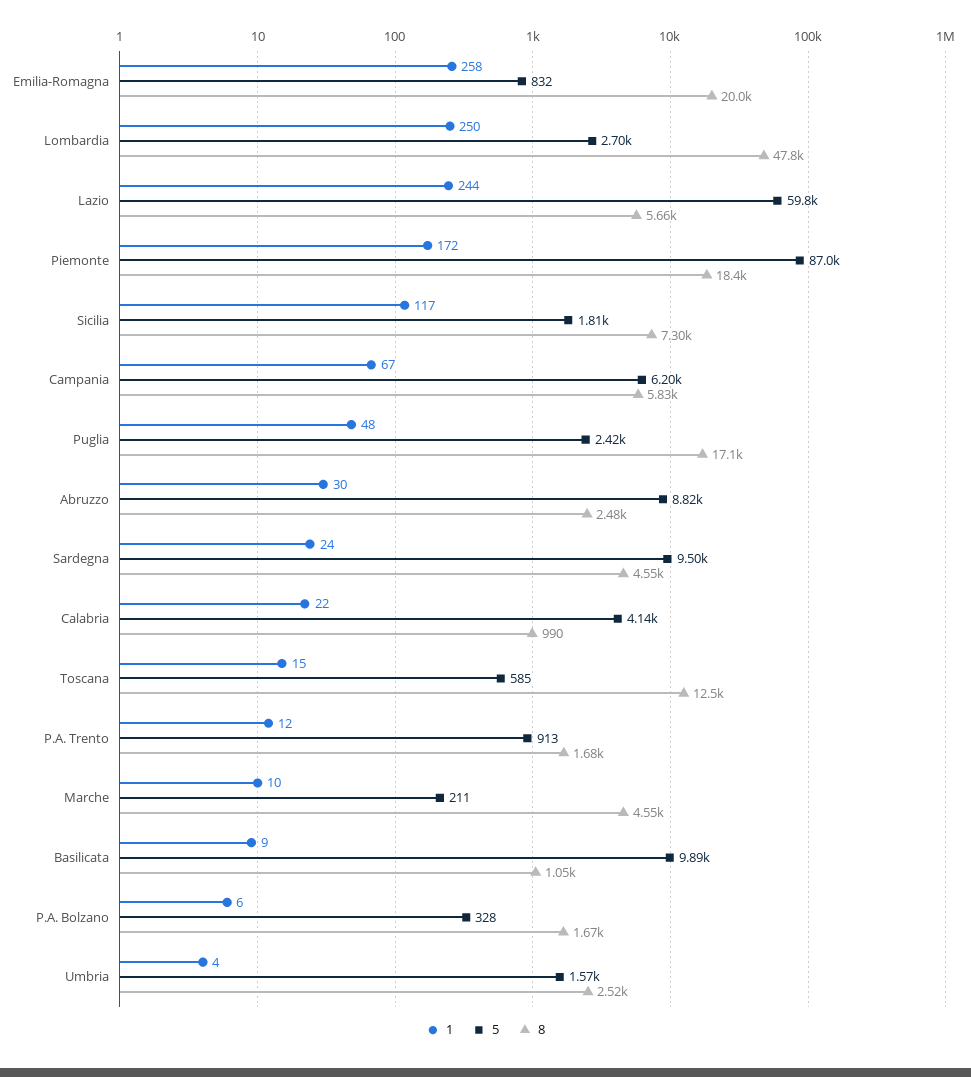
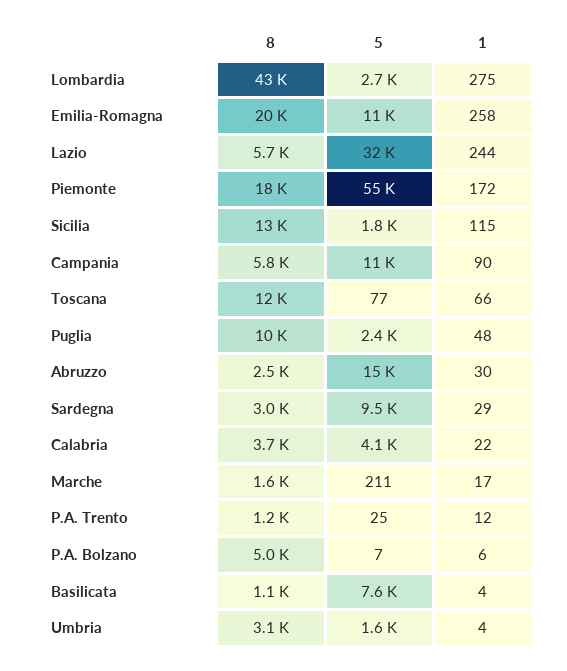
  {
    "1": {
      "Emilia-Romagna": 258,
-     "Lombardia": 250,
+     "Lombardia": 275,
      "Lazio": 244,
      "Piemonte": 172,
-     "Sicilia": 117,
+     "Sicilia": 115,
-     "Campania": 67,
+     "Campania": 90,
      "Puglia": 48,
      "Abruzzo": 30,
-     "Sardegna": 24,
+     "Sardegna": 29,
      "Calabria": 22,
-     "Toscana": 15,
+     "Toscana": 66,
      "P.A. Trento": 12,
-     "Marche": 10,
+     "Marche": 17,
-     "Basilicata": 9,
+     "Basilicata": 4,
      "P.A. Bolzano": 6,
      "Umbria": 4
    },
    "5": {
-     "Emilia-Romagna": 832,
+     "Emilia-Romagna": 11000,
      "Lombardia": 2700,
-     "Lazio": 59800,
+     "Lazio": 32000,
-     "Piemonte": 87000,
+     "Piemonte": 55000,
      "Sicilia": 1810,
-     "Campania": 6200,
+     "Campania": 11000,
      "Puglia": 2420,
-     "Abruzzo": 8820,
+     "Abruzzo": 15000,
      "Sardegna": 9500,
      "Calabria": 4140,
-     "Toscana": 585,
+     "Toscana": 77,
-     "P.A. Trento": 913,
+     "P.A. Trento": 25,
      "Marche": 211,
-     "Basilicata": 9890,
+     "Basilicata": 7600,
-     "P.A. Bolzano": 328,
+     "P.A. Bolzano": 7,
      "Umbria": 1570
    },
    "8": {
      "Emilia-Romagna": 20000,
-     "Lombardia": 47800,
+     "Lombardia": 43000,
      "Lazio": 5660,
      "Piemonte": 18400,
-     "Sicilia": 7300,
+     "Sicilia": 13000,
      "Campania": 5830,
-     "Puglia": 17100,
+     "Puglia": 10000,
      "Abruzzo": 2480,
-     "Sardegna": 4550,
+     "Sardegna": 3000,
-     "Calabria": 990,
+     "Calabria": 3700,
      "Toscana": 12500,
-     "P.A. Trento": 1680,
+     "P.A. Trento": 1200,
-     "Marche": 4550,
+     "Marche": 1600,
      "Basilicata": 1050,
-     "P.A. Bolzano": 1670,
+     "P.A. Bolzano": 5000,
-     "Umbria": 2520
+     "Umbria": 3100
    }
  }

